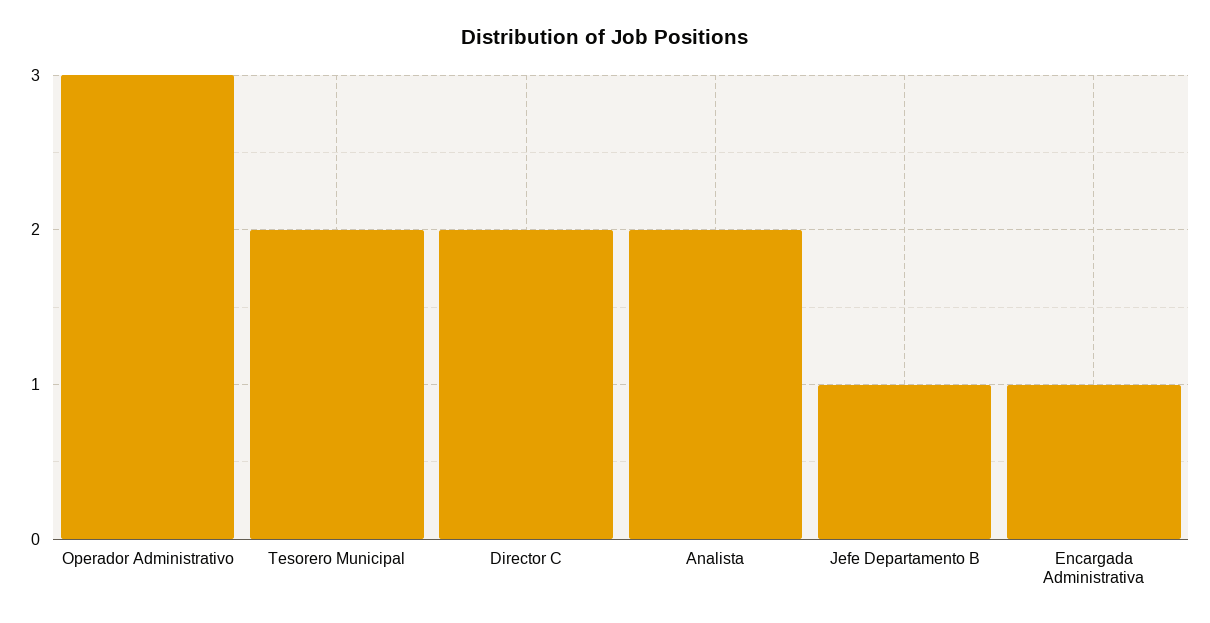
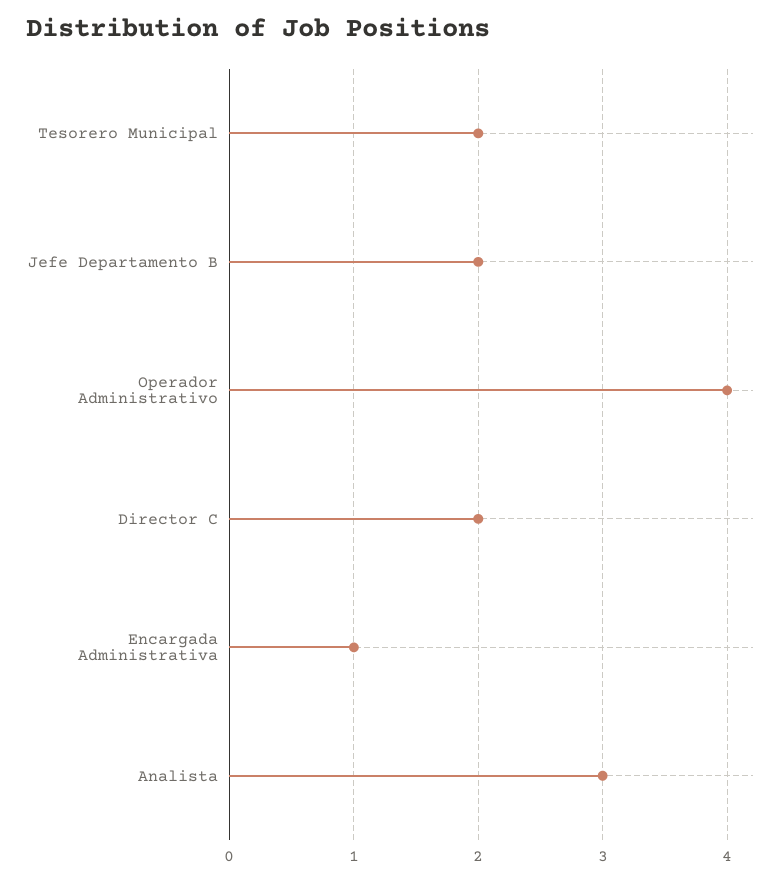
  {
-   "Operador Administrativo": 3,
+   "Operador Administrativo": 4,
    "Tesorero Municipal": 2,
    "Director C": 2,
-   "Analista": 2,
+   "Analista": 3,
-   "Jefe Departamento B": 1,
+   "Jefe Departamento B": 2,
    "Encargada Administrativa": 1
  }

